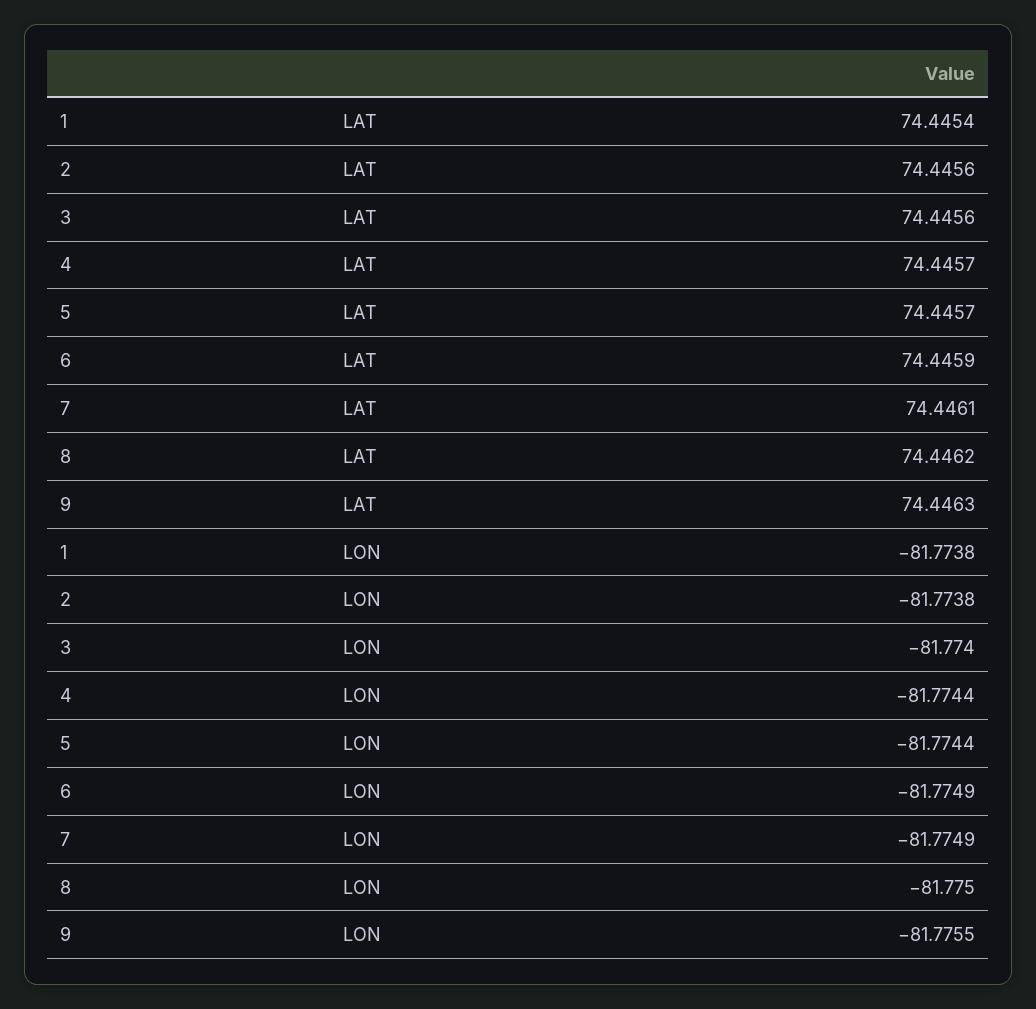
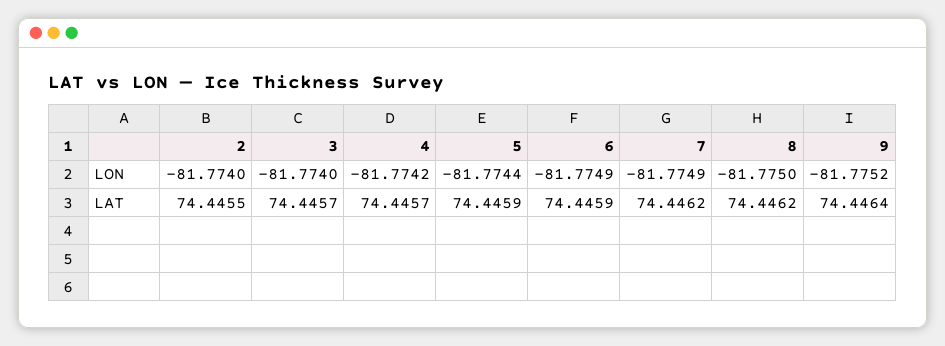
  {
-   "1": {
-     "LAT": 74.4454,
-     "LON": -81.7738
-   },
    "2": {
-     "LAT": 74.4456,
+     "LAT": 74.4455,
-     "LON": -81.7738
+     "LON": -81.774
    },
    "3": {
-     "LAT": 74.4456,
+     "LAT": 74.4457,
      "LON": -81.774
    },
    "4": {
      "LAT": 74.4457,
-     "LON": -81.7744
+     "LON": -81.7742
    },
    "5": {
-     "LAT": 74.4457,
+     "LAT": 74.4459,
      "LON": -81.7744
    },
    "6": {
      "LAT": 74.4459,
      "LON": -81.7749
    },
    "7": {
-     "LAT": 74.4461,
+     "LAT": 74.4462,
      "LON": -81.7749
    },
    "8": {
      "LAT": 74.4462,
      "LON": -81.775
    },
    "9": {
-     "LAT": 74.4463,
+     "LAT": 74.4464,
-     "LON": -81.7755
+     "LON": -81.7752
    }
  }

